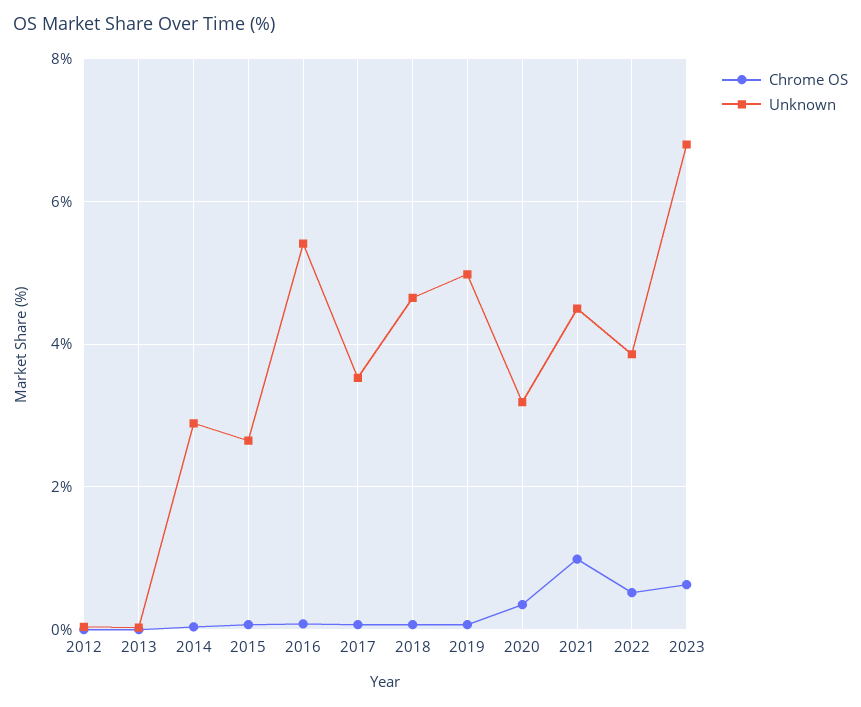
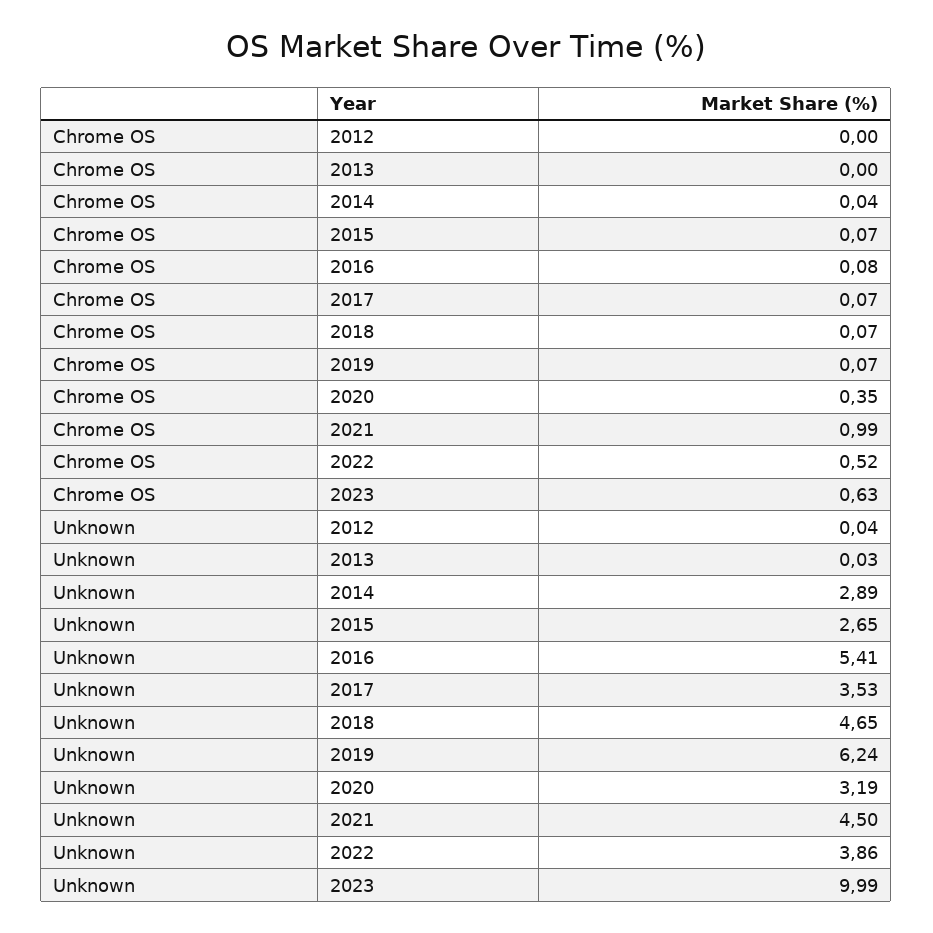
  {
    "Chrome OS": {
      "2012": 0,
      "2013": 0,
      "2014": 0.04,
      "2015": 0.07,
      "2016": 0.08,
      "2017": 0.07,
      "2018": 0.07,
      "2019": 0.07,
      "2020": 0.35,
      "2021": 0.99,
      "2022": 0.52,
      "2023": 0.63
    },
    "Unknown": {
      "2012": 0.04,
      "2013": 0.03,
      "2014": 2.89,
      "2015": 2.65,
      "2016": 5.41,
      "2017": 3.53,
      "2018": 4.65,
-     "2019": 5,
+     "2019": 6.24,
      "2020": 3.19,
      "2021": 4.5,
      "2022": 3.86,
-     "2023": 6.8
+     "2023": 9.99
    }
  }

